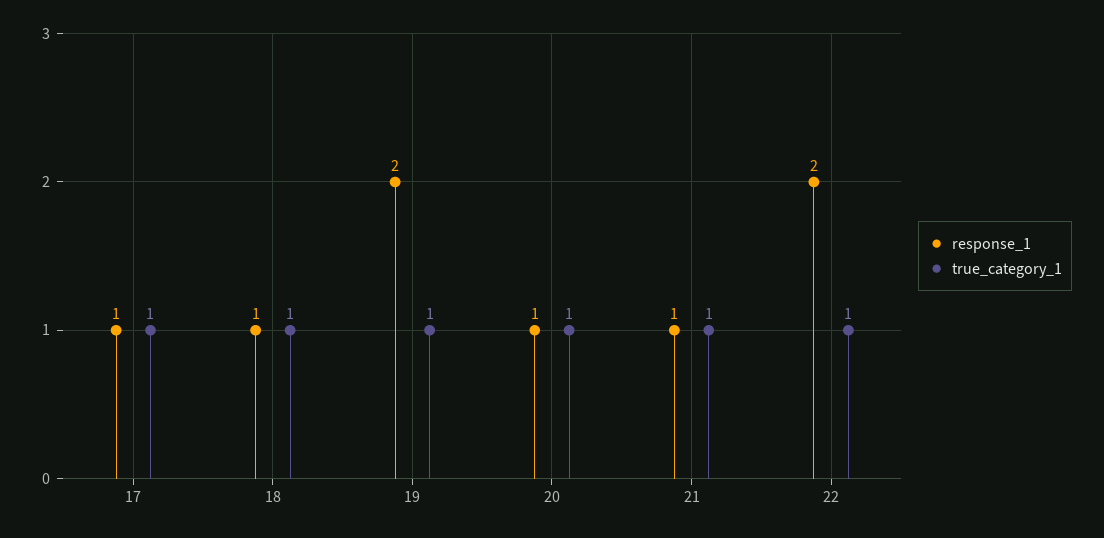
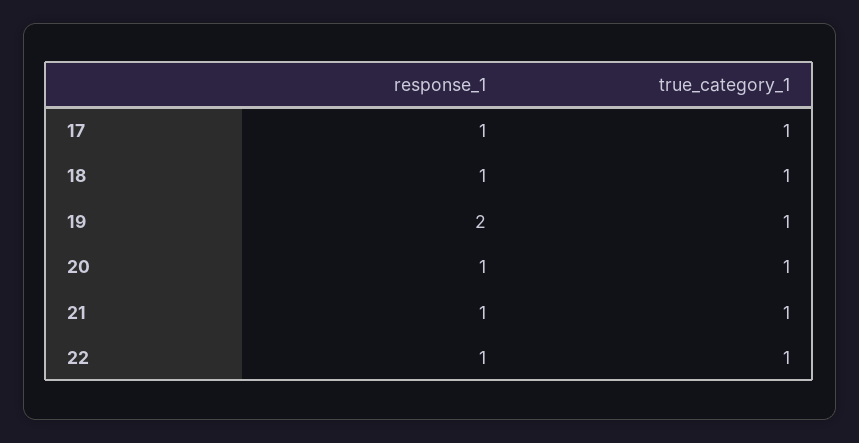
  {
    "response_1": {
      "17": 1,
      "18": 1,
      "19": 2,
      "20": 1,
      "21": 1,
-     "22": 2
+     "22": 1
    },
    "true_category_1": {
      "17": 1,
      "18": 1,
      "19": 1,
      "20": 1,
      "21": 1,
      "22": 1
    }
  }

